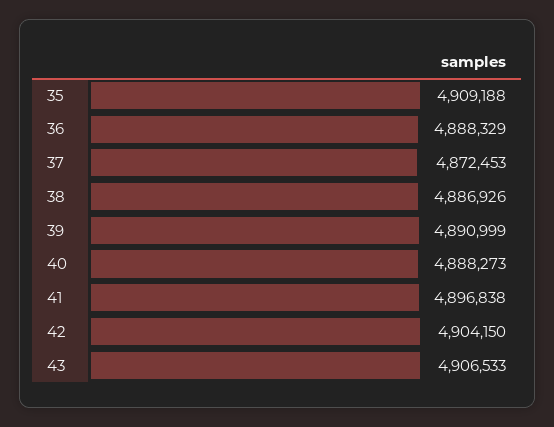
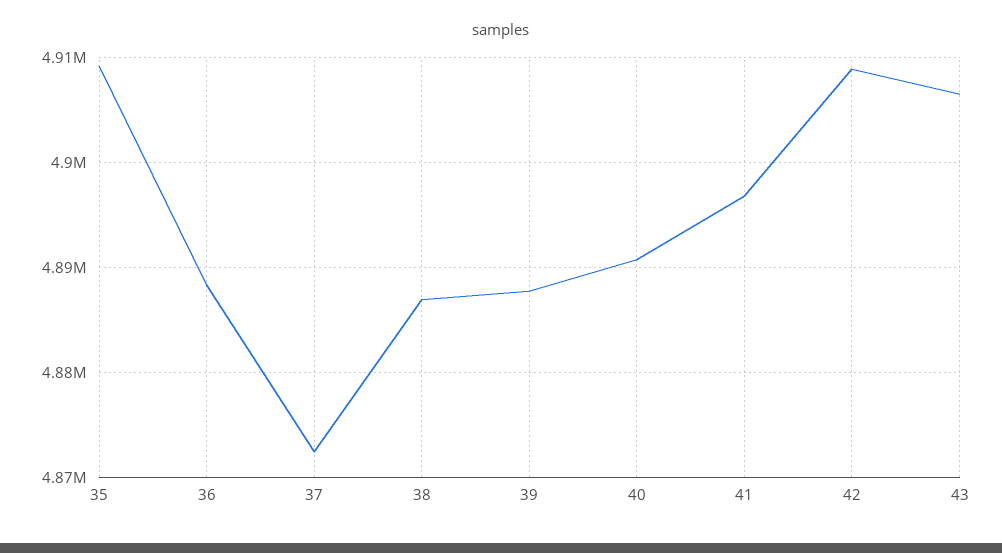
  {
    "35": 4909188,
    "36": 4888329,
    "37": 4872453,
    "38": 4886926,
-   "39": 4890999,
+   "39": 4888000,
-   "40": 4888273,
+   "40": 4891000,
    "41": 4896838,
-   "42": 4904150,
+   "42": 4909000,
    "43": 4906533
  }

